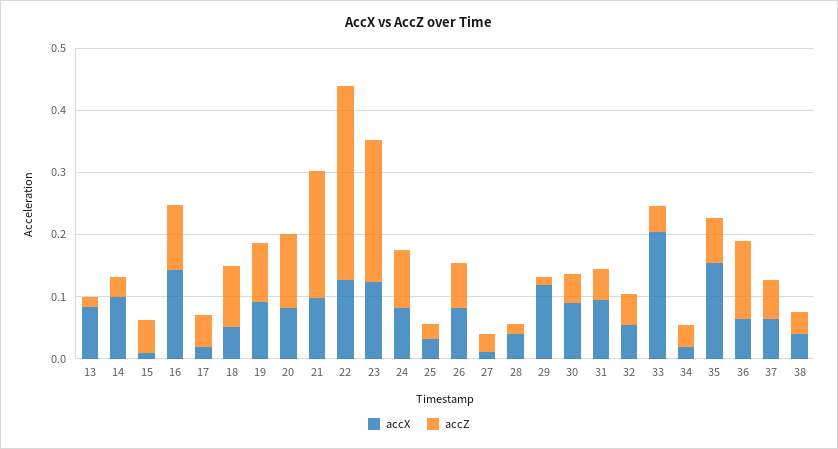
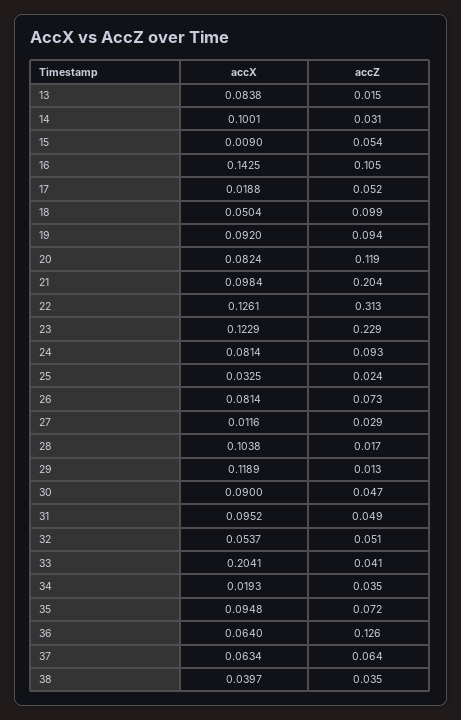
  {
    "accX": {
      "13": 0.0838,
      "14": 0.1001,
      "15": 0.009,
      "16": 0.1425,
      "17": 0.0188,
      "18": 0.0504,
      "19": 0.092,
      "20": 0.0824,
      "21": 0.0984,
      "22": 0.1261,
      "23": 0.1229,
      "24": 0.0814,
      "25": 0.0325,
      "26": 0.0814,
      "27": 0.0116,
-     "28": 0.04,
+     "28": 0.1038,
      "29": 0.1189,
      "30": 0.09,
      "31": 0.0952,
      "32": 0.0537,
      "33": 0.2041,
      "34": 0.0193,
-     "35": 0.16,
+     "35": 0.0948,
      "36": 0.064,
      "37": 0.0634,
      "38": 0.0397
    },
    "accZ": {
      "13": 0.015,
      "14": 0.031,
      "15": 0.054,
      "16": 0.105,
      "17": 0.052,
      "18": 0.099,
      "19": 0.094,
      "20": 0.119,
      "21": 0.204,
      "22": 0.313,
      "23": 0.229,
      "24": 0.093,
      "25": 0.024,
      "26": 0.073,
      "27": 0.029,
      "28": 0.017,
      "29": 0.013,
      "30": 0.047,
      "31": 0.049,
      "32": 0.051,
      "33": 0.041,
      "34": 0.035,
      "35": 0.072,
      "36": 0.126,
      "37": 0.064,
      "38": 0.035
    }
  }

